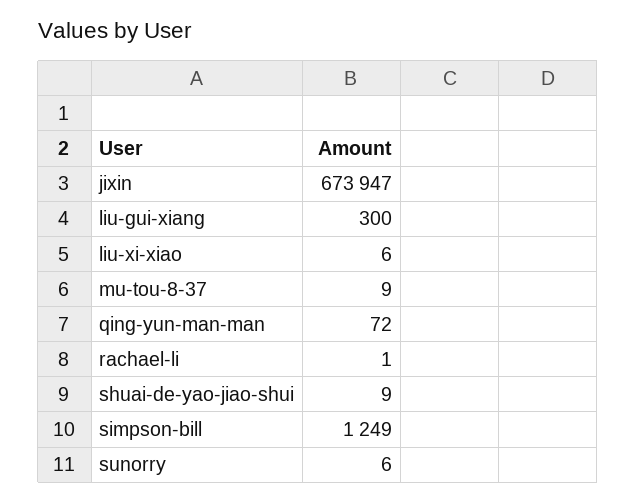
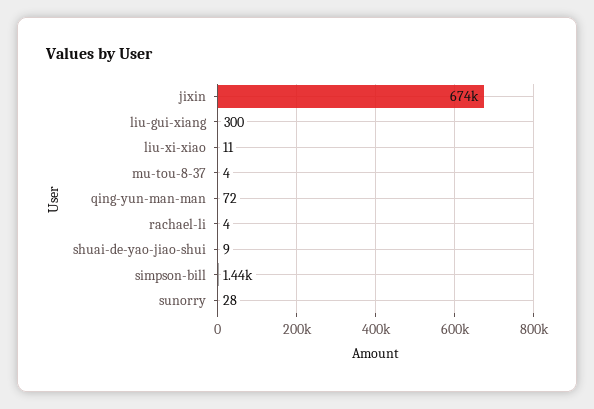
  {
    "jixin": 673947,
    "liu-gui-xiang": 300,
-   "liu-xi-xiao": 6,
+   "liu-xi-xiao": 11,
-   "mu-tou-8-37": 9,
+   "mu-tou-8-37": 4,
    "qing-yun-man-man": 72,
-   "rachael-li": 1,
+   "rachael-li": 4,
    "shuai-de-yao-jiao-shui": 9,
-   "simpson-bill": 1249,
+   "simpson-bill": 1440,
-   "sunorry": 6
+   "sunorry": 28
  }

